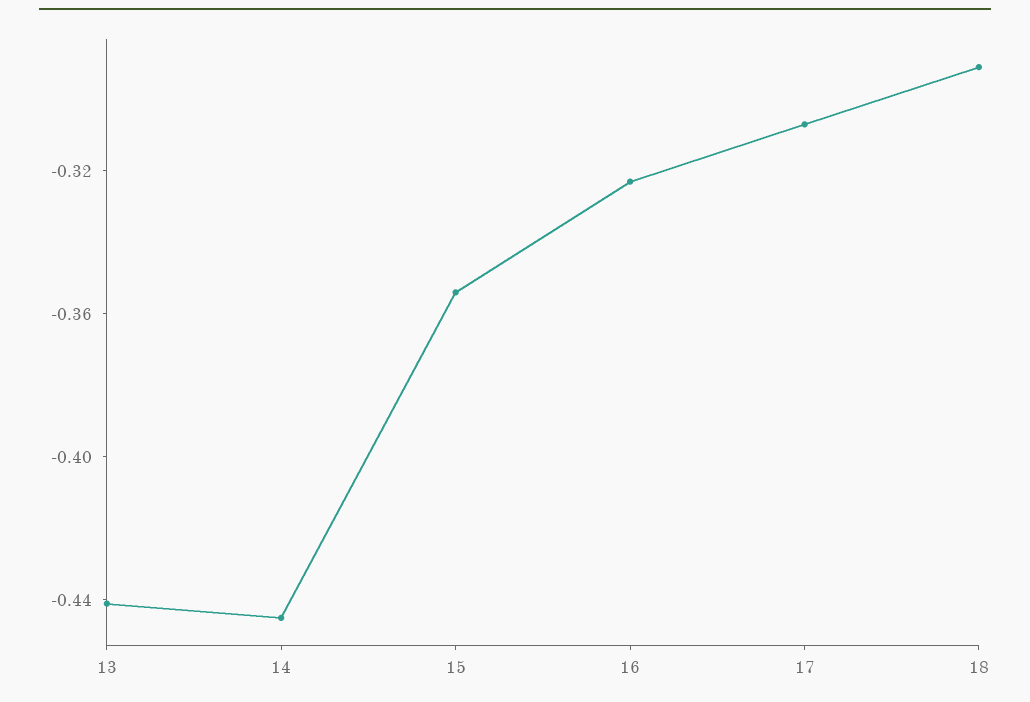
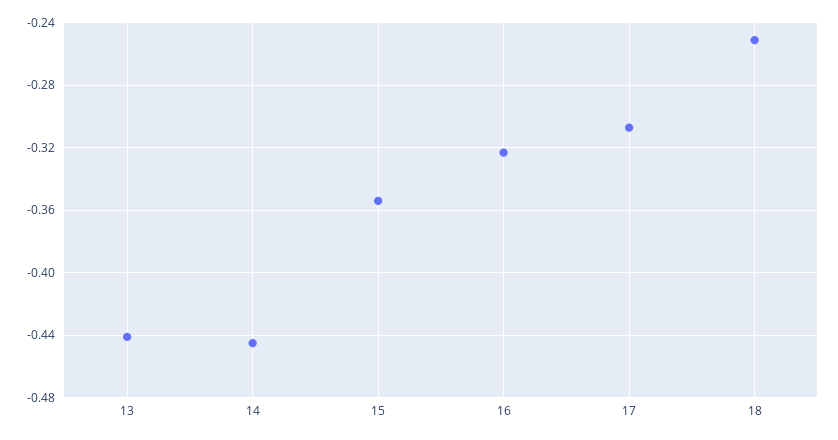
  {
    "13": -0.44,
    "14": -0.445,
    "15": -0.355,
    "16": -0.325,
    "17": -0.305,
-   "18": -0.29
+   "18": -0.25
  }

